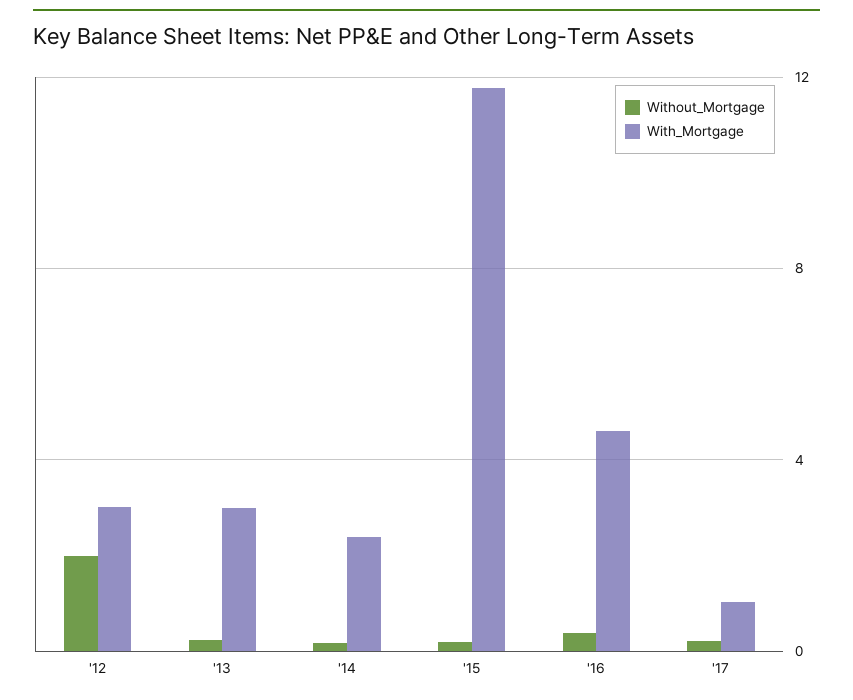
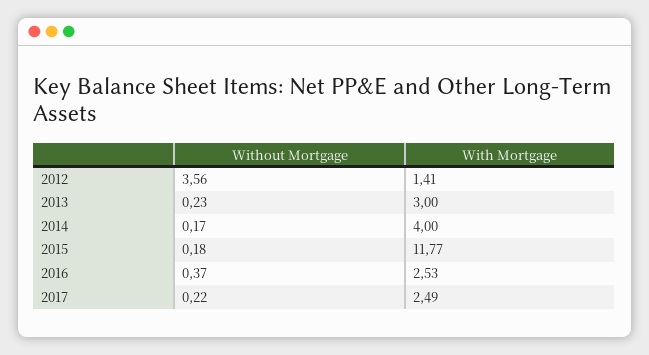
  {
    "Without_Mortgage": {
-     "'12": 2,
+     "'12": 3.56,
      "'13": 0.23,
      "'14": 0.17,
      "'15": 0.18,
      "'16": 0.37,
      "'17": 0.22
    },
    "With_Mortgage": {
-     "'12": 3,
+     "'12": 1.41,
      "'13": 3,
-     "'14": 2.5,
+     "'14": 4,
      "'15": 11.77,
-     "'16": 4.5,
+     "'16": 2.53,
-     "'17": 1
+     "'17": 2.49
    }
  }

